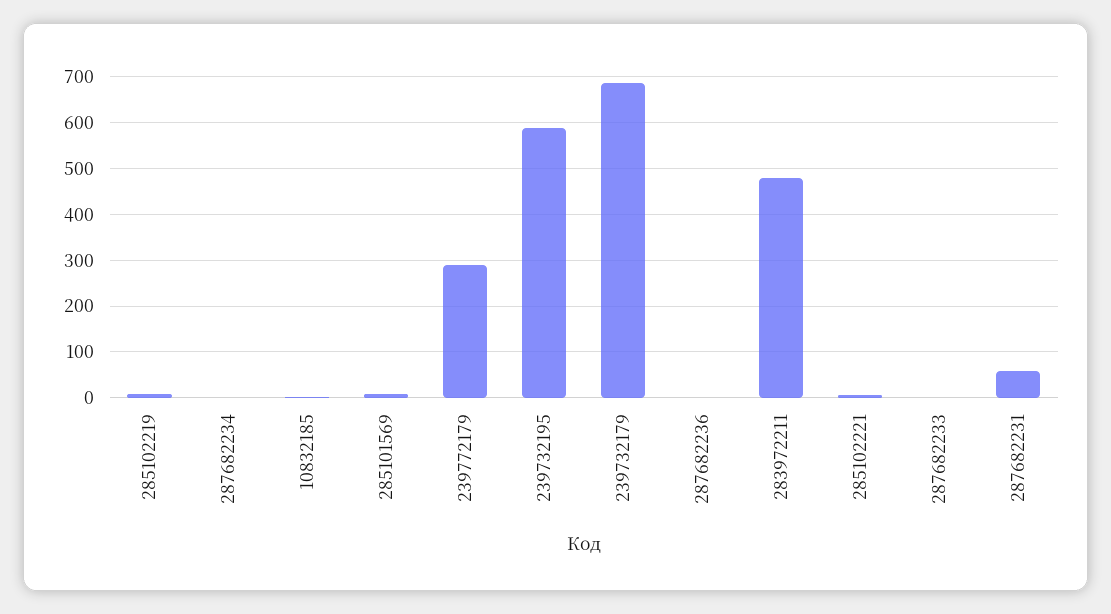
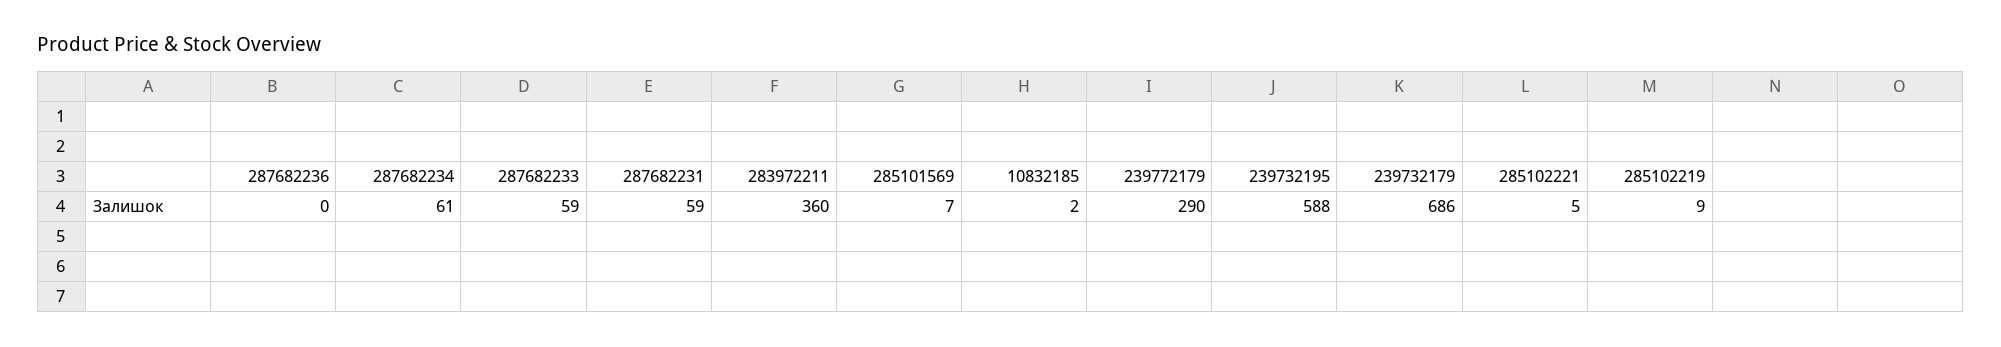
  {
    "285102219": 9,
-   "287682234": 0,
+   "287682234": 61,
    "10832185": 2,
    "285101569": 7,
    "239772179": 290,
    "239732195": 588,
    "239732179": 686,
    "287682236": 0,
-   "283972211": 480,
+   "283972211": 360,
    "285102221": 5,
-   "287682233": 0,
+   "287682233": 59,
    "287682231": 59
  }

